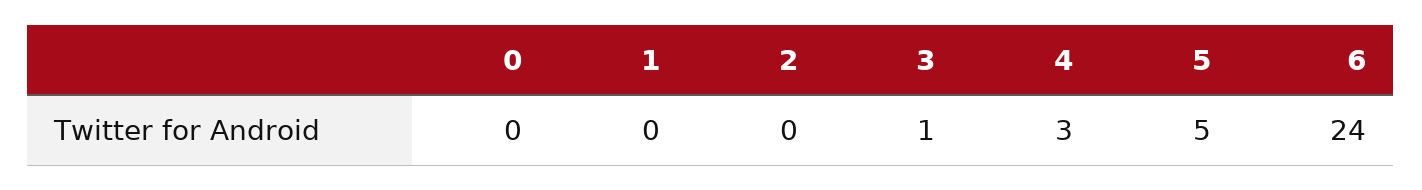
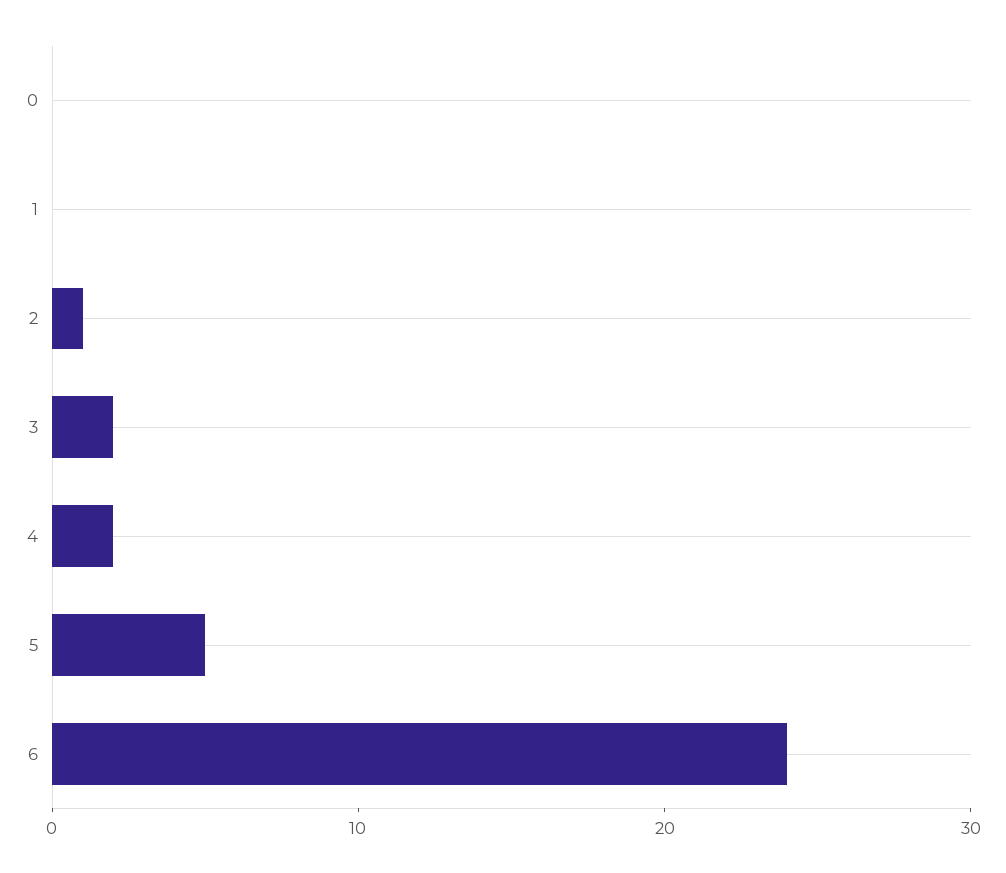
  {
    "0": 0,
    "1": 0,
-   "2": 0,
+   "2": 1,
-   "3": 1,
+   "3": 2,
-   "4": 3,
+   "4": 2,
    "5": 5,
    "6": 24
  }

